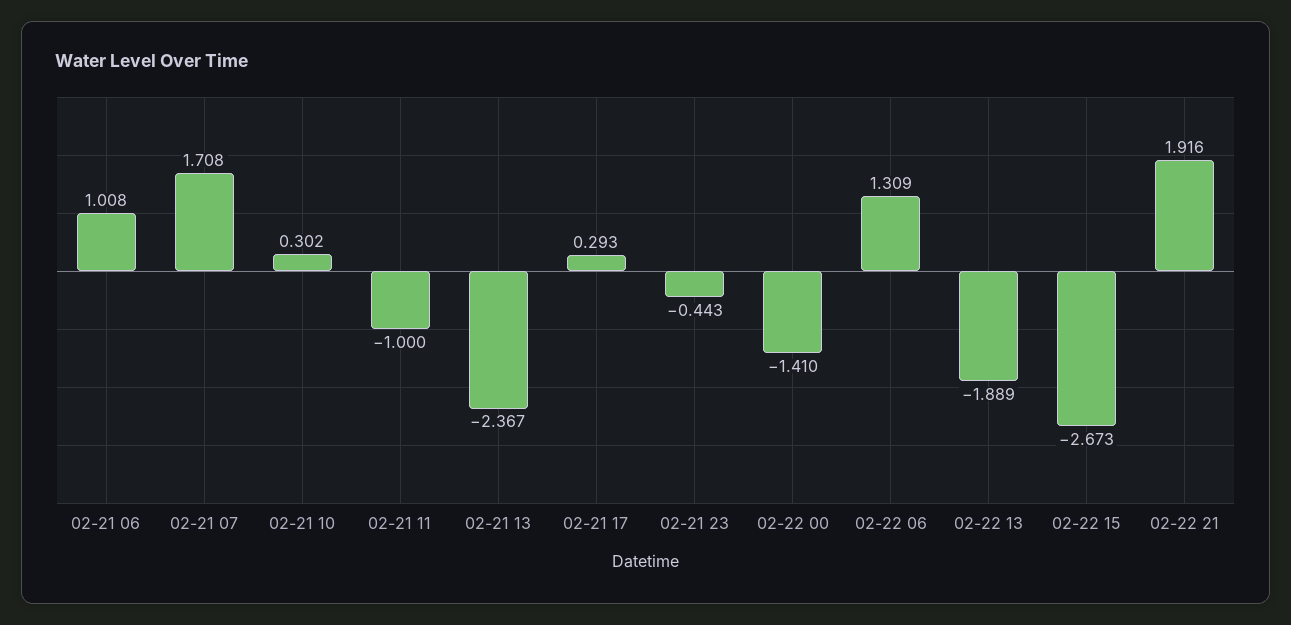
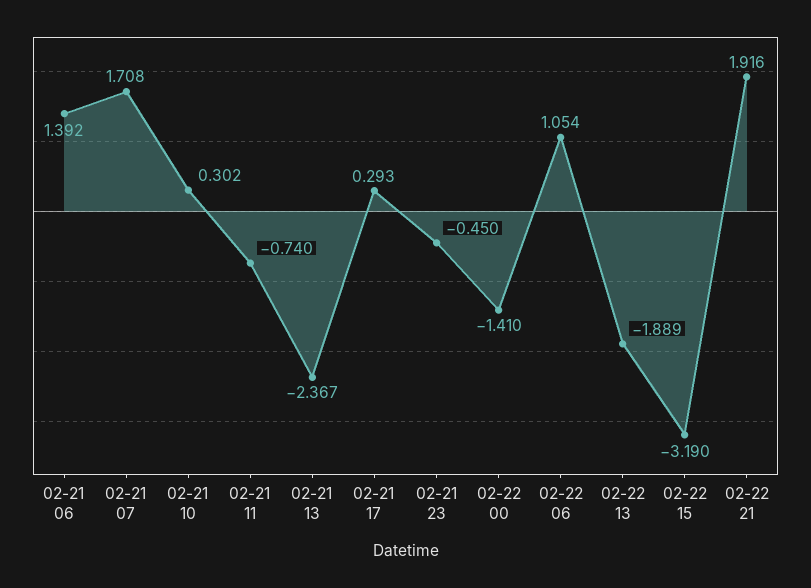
  {
-   "02-21 06": 1.008,
+   "02-21 06": 1.392,
    "02-21 07": 1.708,
    "02-21 10": 0.302,
-   "02-21 11": -1,
+   "02-21 11": -0.74,
    "02-21 13": -2.367,
    "02-21 17": 0.293,
-   "02-21 23": -0.443,
+   "02-21 23": -0.45,
    "02-22 00": -1.41,
-   "02-22 06": 1.309,
+   "02-22 06": 1.054,
    "02-22 13": -1.889,
-   "02-22 15": -2.673,
+   "02-22 15": -3.19,
    "02-22 21": 1.916
  }

